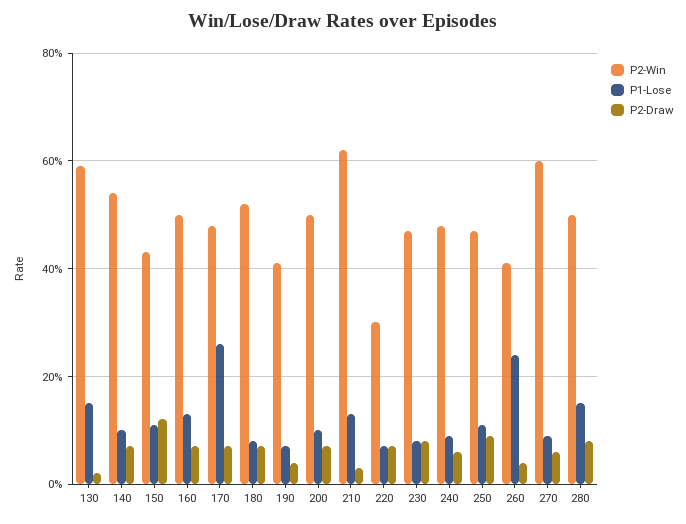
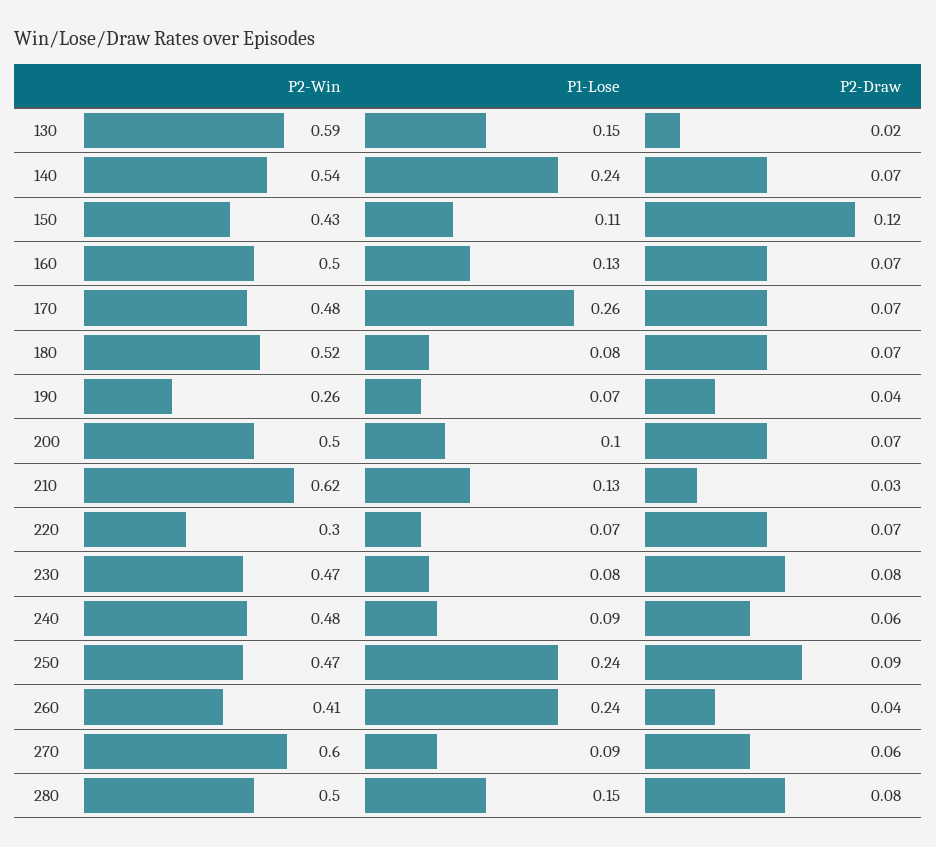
  {
    "P2-Win": {
      "130": 0.59,
      "140": 0.54,
      "150": 0.43,
      "160": 0.5,
      "170": 0.48,
      "180": 0.52,
-     "190": 0.4,
+     "190": 0.26,
      "200": 0.5,
      "210": 0.62,
      "220": 0.3,
      "230": 0.47,
      "240": 0.48,
      "250": 0.47,
      "260": 0.41,
      "270": 0.6,
      "280": 0.5
    },
    "P1-Lose": {
      "130": 0.15,
-     "140": 0.1,
+     "140": 0.24,
      "150": 0.11,
      "160": 0.13,
      "170": 0.26,
      "180": 0.08,
      "190": 0.07,
      "200": 0.1,
      "210": 0.13,
      "220": 0.07,
      "230": 0.08,
      "240": 0.09,
-     "250": 0.1,
+     "250": 0.24,
      "260": 0.24,
      "270": 0.09,
      "280": 0.15
    },
    "P2-Draw": {
      "130": 0.02,
      "140": 0.07,
      "150": 0.12,
      "160": 0.07,
      "170": 0.07,
      "180": 0.07,
      "190": 0.04,
      "200": 0.07,
      "210": 0.03,
      "220": 0.07,
      "230": 0.08,
      "240": 0.06,
      "250": 0.09,
      "260": 0.04,
      "270": 0.06,
      "280": 0.08
    }
  }

